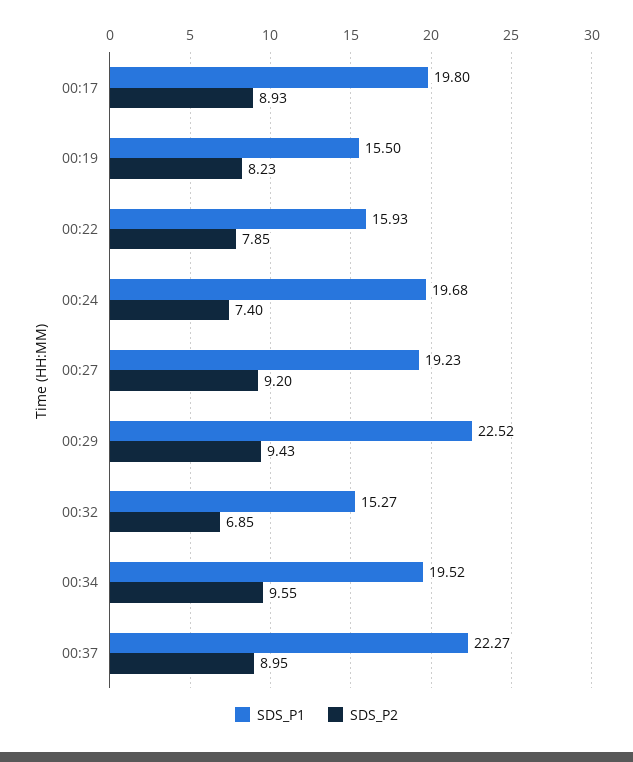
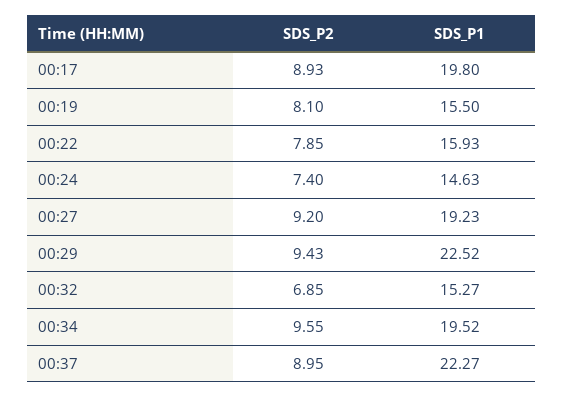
  {
    "SDS_P1": {
      "00:17": 19.8,
      "00:19": 15.5,
      "00:22": 15.93,
-     "00:24": 19.68,
+     "00:24": 14.63,
      "00:27": 19.23,
      "00:29": 22.52,
      "00:32": 15.27,
      "00:34": 19.52,
      "00:37": 22.27
    },
    "SDS_P2": {
      "00:17": 8.93,
-     "00:19": 8.23,
+     "00:19": 8.1,
      "00:22": 7.85,
      "00:24": 7.4,
      "00:27": 9.2,
      "00:29": 9.43,
      "00:32": 6.85,
      "00:34": 9.55,
      "00:37": 8.95
    }
  }

